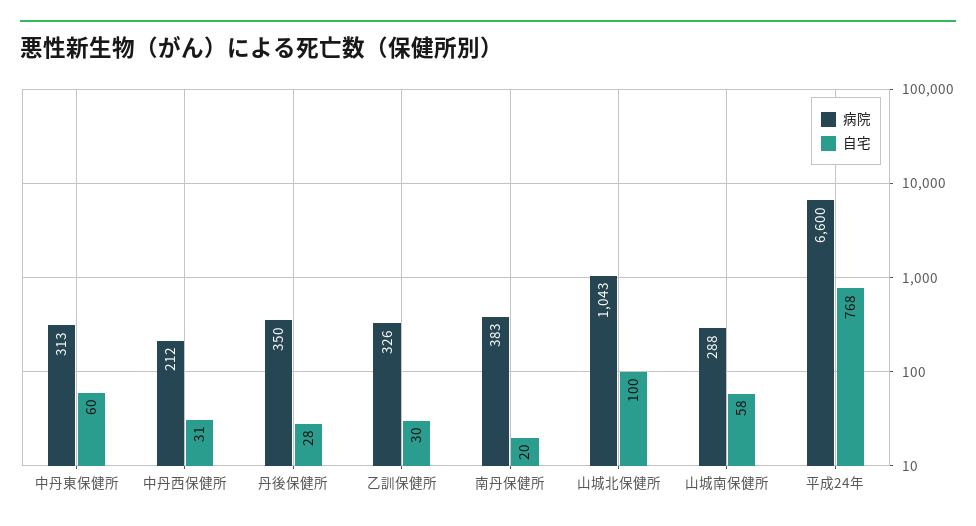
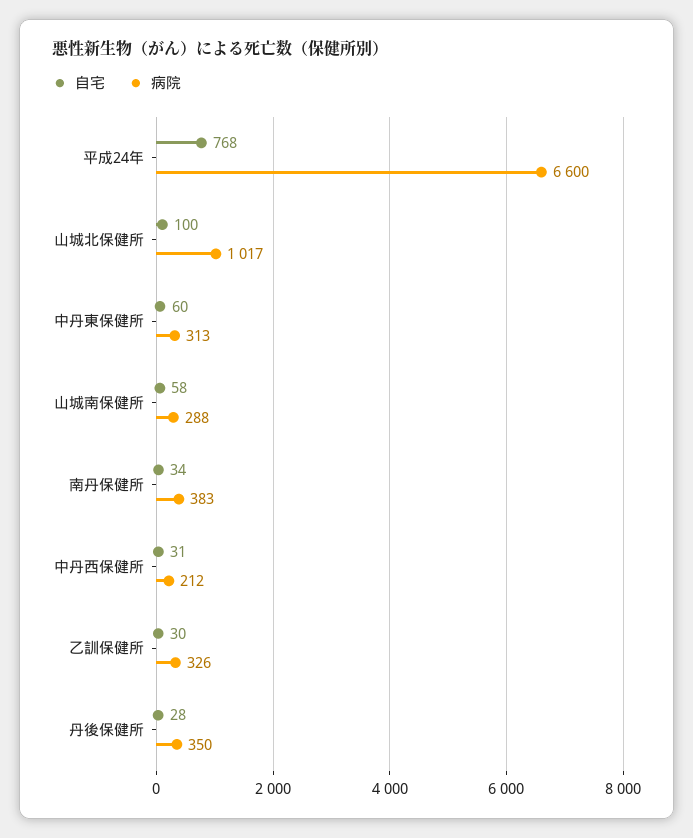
  {
    "病院": {
      "中丹東保健所": 313,
      "中丹西保健所": 212,
      "丹後保健所": 350,
      "乙訓保健所": 326,
      "南丹保健所": 383,
-     "山城北保健所": 1043,
+     "山城北保健所": 1017,
      "山城南保健所": 288,
      "平成24年": 6600
    },
    "自宅": {
      "中丹東保健所": 60,
      "中丹西保健所": 31,
      "丹後保健所": 28,
      "乙訓保健所": 30,
-     "南丹保健所": 20,
+     "南丹保健所": 34,
      "山城北保健所": 100,
      "山城南保健所": 58,
      "平成24年": 768
    }
  }

